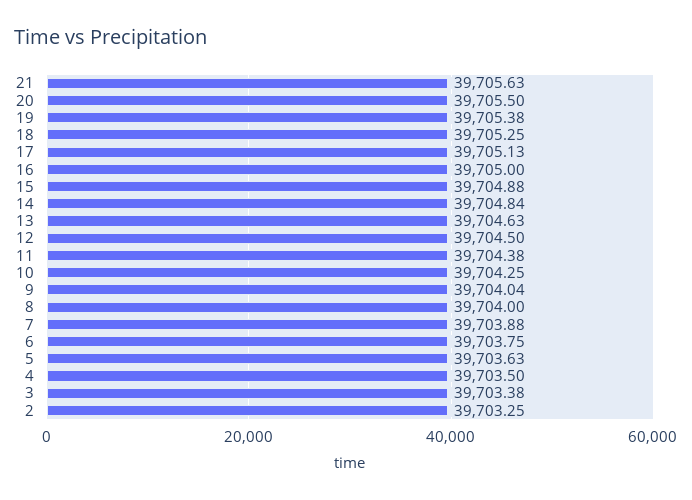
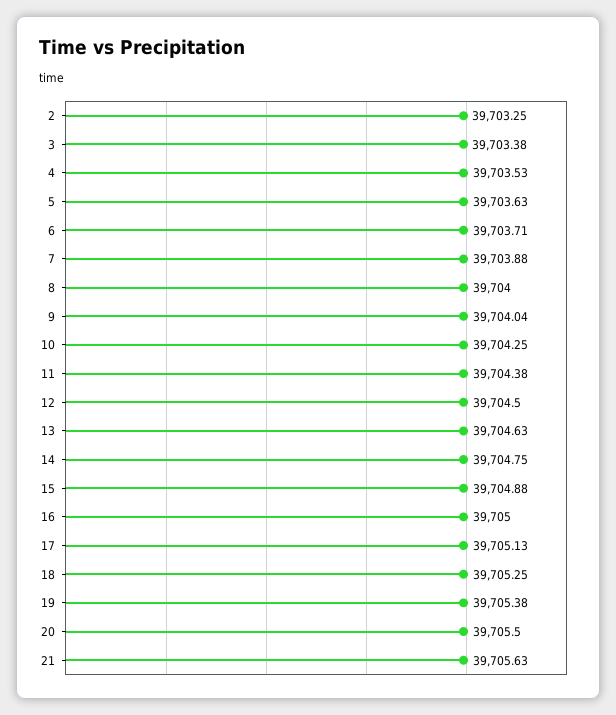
  {
    "21": 39705.63,
    "20": 39705.5,
    "19": 39705.38,
    "18": 39705.25,
    "17": 39705.13,
    "16": 39705,
    "15": 39704.88,
-   "14": 39704.84,
+   "14": 39704.75,
    "13": 39704.63,
    "12": 39704.5,
    "11": 39704.38,
    "10": 39704.25,
    "9": 39704.04,
    "8": 39704,
    "7": 39703.88,
-   "6": 39703.75,
+   "6": 39703.71,
    "5": 39703.63,
-   "4": 39703.5,
+   "4": 39703.53,
    "3": 39703.38,
    "2": 39703.25
  }

